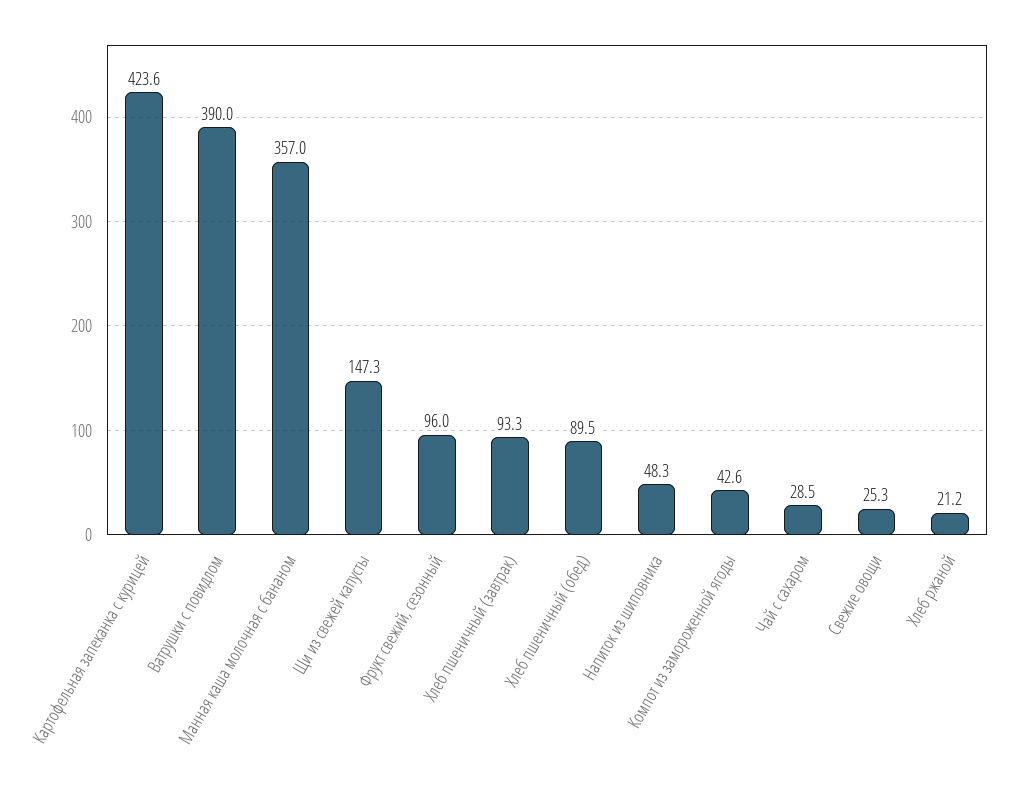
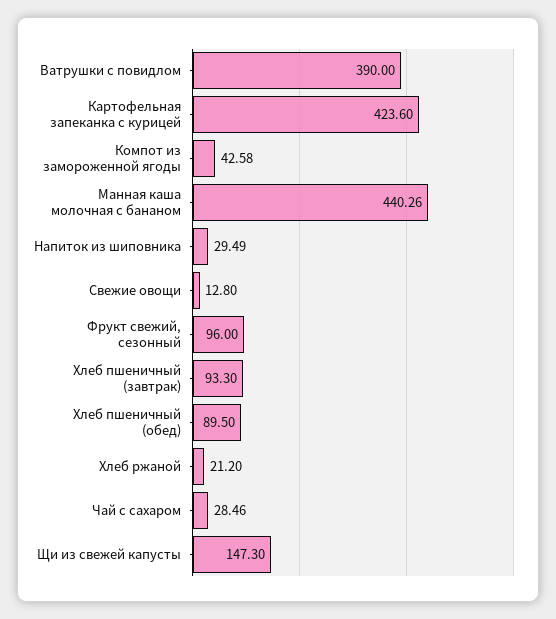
  {
    "Картофельная запеканка с курицей": 423.6,
    "Ватрушки с повидлом": 390,
-   "Манная каша молочная с бананом": 357,
+   "Манная каша молочная с бананом": 440.26,
    "Щи из свежей капусты": 147.3,
    "Фрукт свежий, сезонный": 96,
    "Хлеб пшеничный (завтрак)": 93.3,
    "Хлеб пшеничный (обед)": 89.5,
-   "Напиток из шиповника": 48.3,
+   "Напиток из шиповника": 29.49,
    "Компот из замороженной ягоды": 42.58,
    "Чай с сахаром": 28.46,
-   "Свежие овощи": 25.3,
+   "Свежие овощи": 12.8,
    "Хлеб ржаной": 21.2
  }

